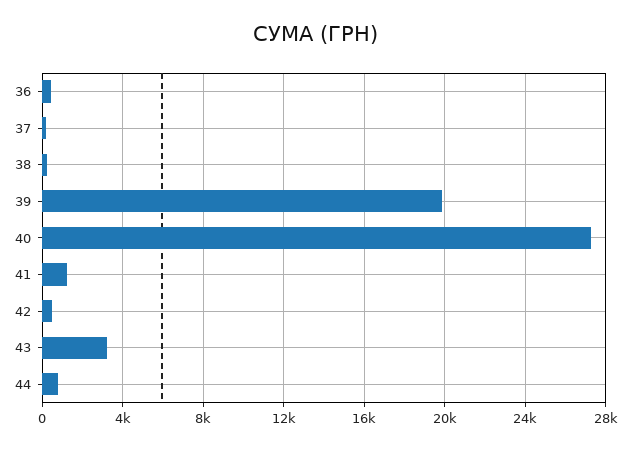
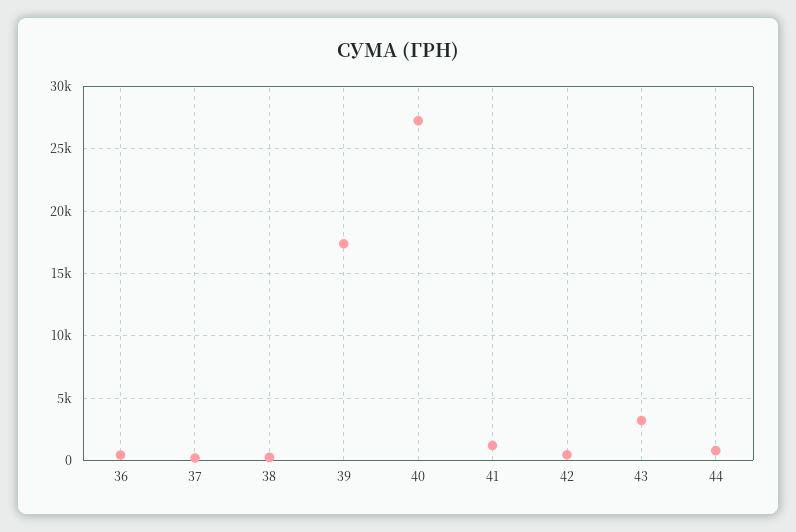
  {
    "36": 500,
    "37": 0,
    "38": 0,
-   "39": 20000,
+   "39": 17500,
    "40": 27000,
    "41": 1000,
    "42": 500,
    "43": 3000,
    "44": 1000
  }

